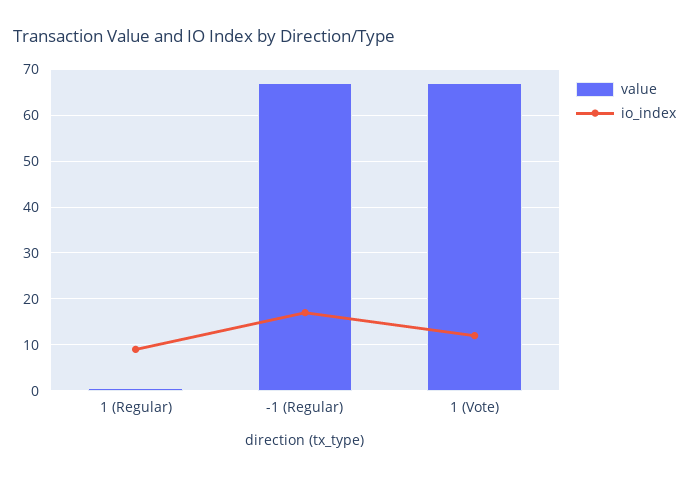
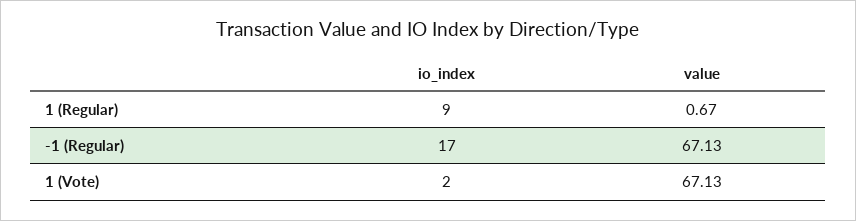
  {
    "value": {
      "1 (Regular)": 0.67,
      "-1 (Regular)": 67.13,
      "1 (Vote)": 67.13
    },
    "io_index": {
      "1 (Regular)": 9,
      "-1 (Regular)": 17,
-     "1 (Vote)": 12
+     "1 (Vote)": 2
    }
  }

